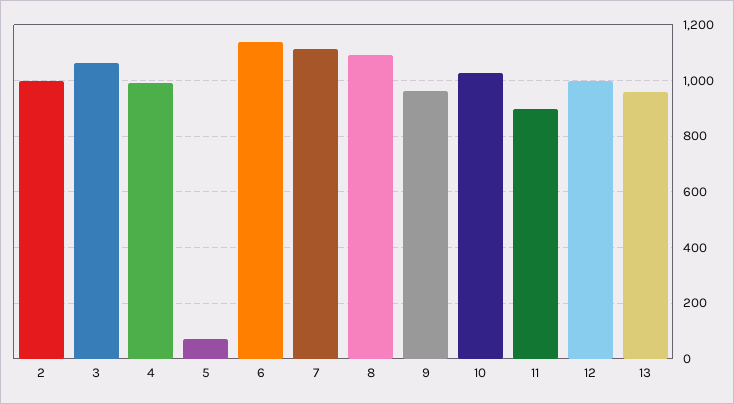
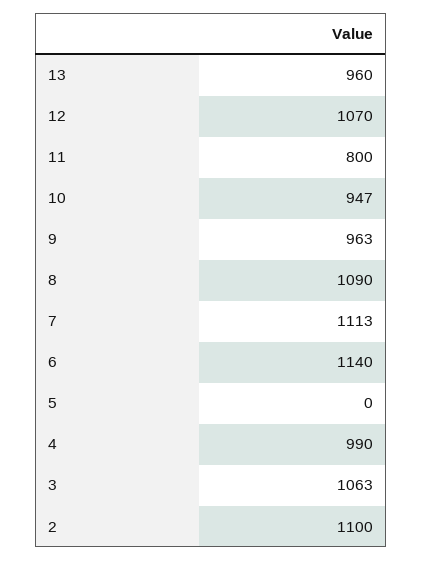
  {
-   "2": 1000,
+   "2": 1100,
    "3": 1063,
    "4": 990,
-   "5": 75,
+   "5": 0,
    "6": 1140,
    "7": 1113,
    "8": 1090,
    "9": 963,
-   "10": 1025,
+   "10": 947,
-   "11": 900,
+   "11": 800,
-   "12": 1000,
+   "12": 1070,
    "13": 960
  }

